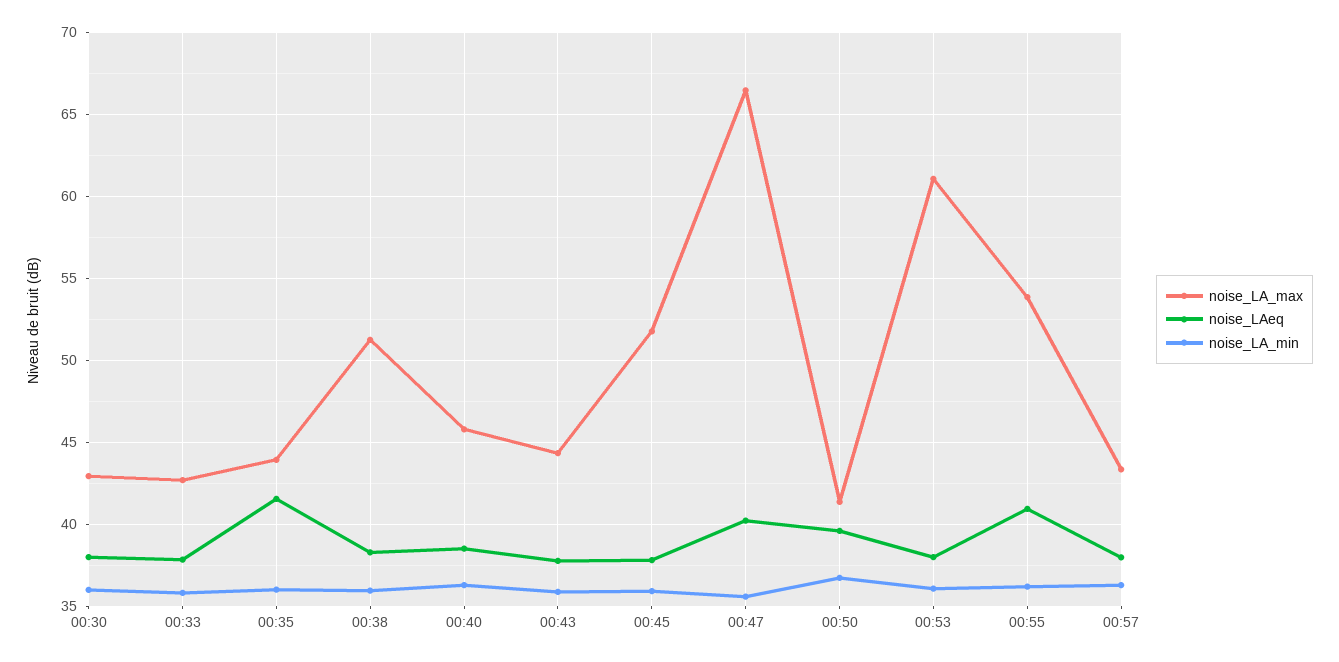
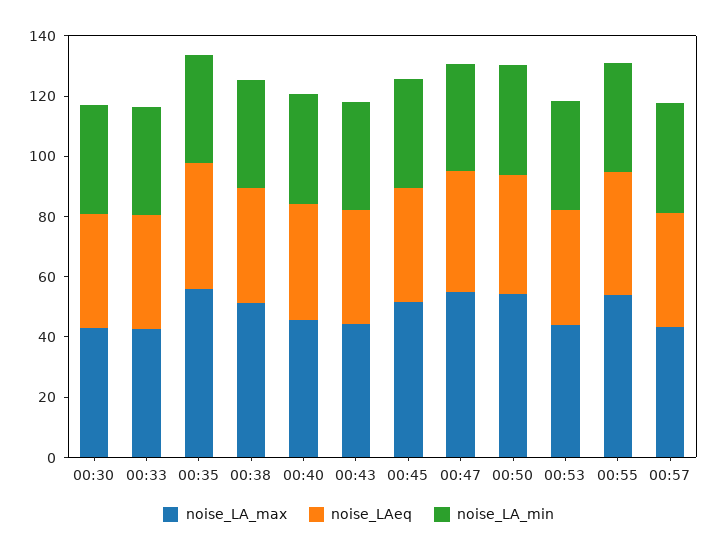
  {
    "noise_LA_max": {
      "00:30": 43,
      "00:33": 42.5,
-     "00:35": 44,
+     "00:35": 55,
      "00:38": 51,
      "00:40": 46,
      "00:43": 44.5,
      "00:45": 52,
-     "00:47": 66.5,
+     "00:47": 55,
-     "00:50": 41.5,
+     "00:50": 55,
-     "00:53": 61,
+     "00:53": 45,
      "00:55": 54,
      "00:57": 43.5
    },
    "noise_LAeq": {
      "00:30": 38,
      "00:33": 38,
      "00:35": 41.5,
      "00:38": 38.5,
      "00:40": 38.5,
      "00:43": 38,
      "00:45": 38,
      "00:47": 40,
      "00:50": 39.5,
      "00:53": 38,
      "00:55": 41,
      "00:57": 38
    },
    "noise_LA_min": {
      "00:30": 36,
      "00:33": 36,
      "00:35": 36,
      "00:38": 36,
      "00:40": 36.5,
      "00:43": 36,
      "00:45": 36,
      "00:47": 35.5,
      "00:50": 36.5,
      "00:53": 36,
      "00:55": 36,
      "00:57": 36.5
    }
  }

